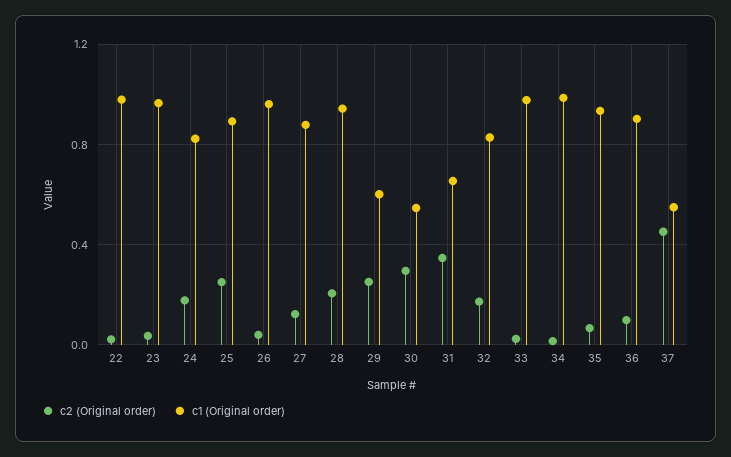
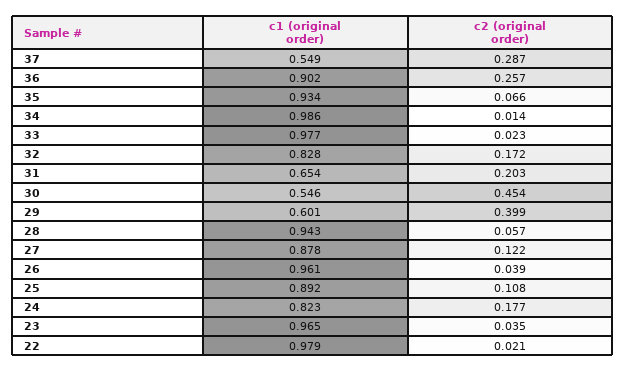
  {
    "c2 (Original order)": {
      "22": 0.021,
      "23": 0.035,
      "24": 0.177,
-     "25": 0.25,
+     "25": 0.108,
      "26": 0.039,
      "27": 0.122,
-     "28": 0.2,
+     "28": 0.057,
-     "29": 0.25,
+     "29": 0.399,
-     "30": 0.3,
+     "30": 0.454,
-     "31": 0.35,
+     "31": 0.203,
      "32": 0.172,
      "33": 0.023,
      "34": 0.014,
      "35": 0.066,
-     "36": 0.1,
+     "36": 0.257,
-     "37": 0.45
+     "37": 0.287
    },
    "c1 (Original order)": {
      "22": 0.979,
      "23": 0.965,
      "24": 0.823,
      "25": 0.892,
      "26": 0.961,
      "27": 0.878,
      "28": 0.943,
      "29": 0.601,
      "30": 0.546,
      "31": 0.654,
      "32": 0.828,
      "33": 0.977,
      "34": 0.986,
      "35": 0.934,
      "36": 0.902,
      "37": 0.549
    }
  }

